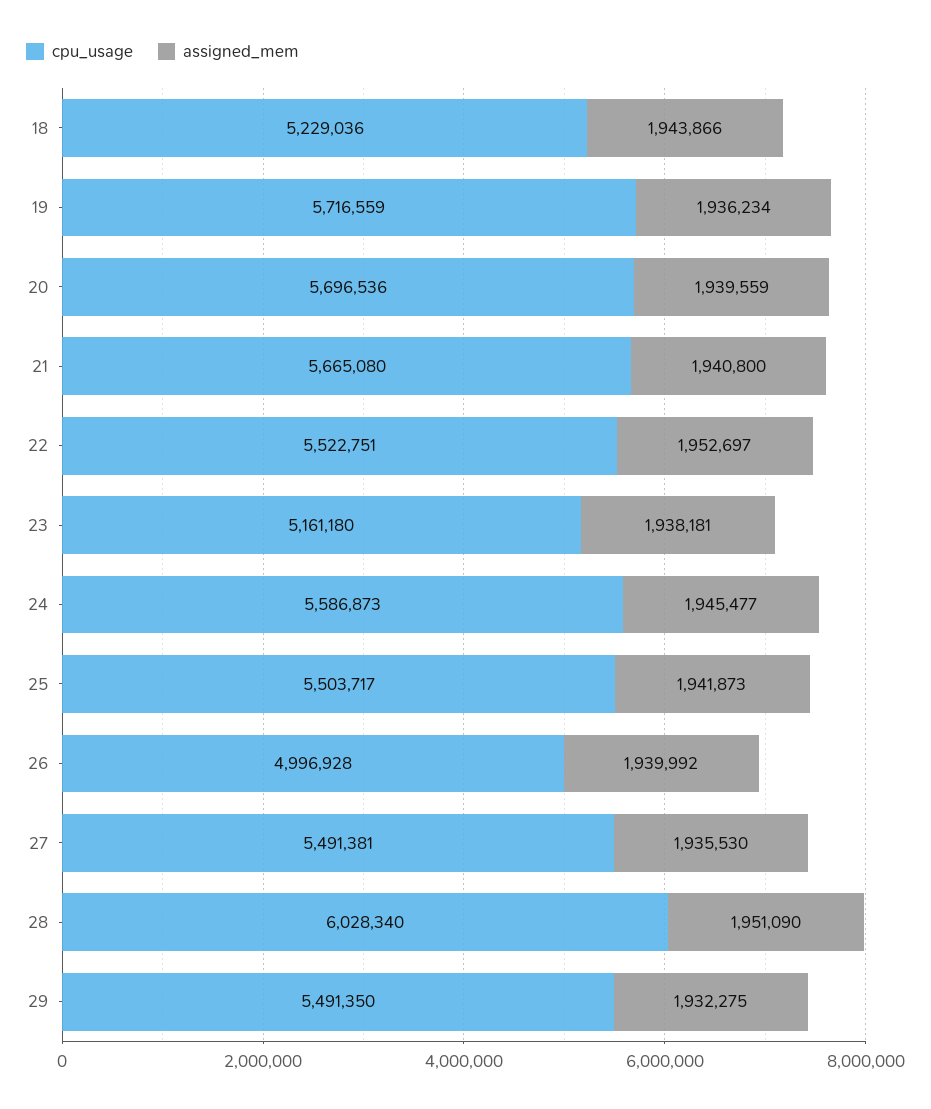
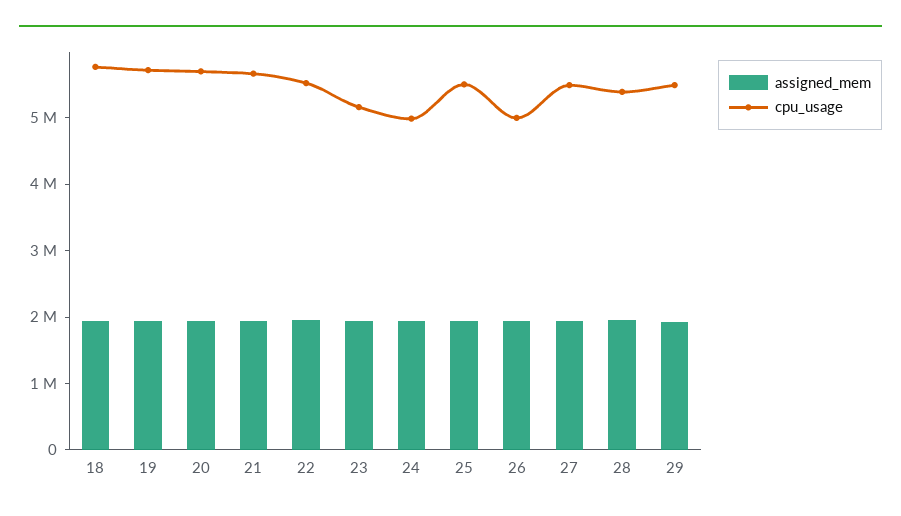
  {
    "cpu_usage": {
-     "18": 5229036,
+     "18": 5800000,
      "19": 5716559,
      "20": 5696536,
      "21": 5665080,
      "22": 5522751,
      "23": 5161180,
-     "24": 5586873,
+     "24": 5000000,
      "25": 5503717,
      "26": 4996928,
      "27": 5491381,
-     "28": 6028340,
+     "28": 5400000,
      "29": 5491350
    },
    "assigned_mem": {
      "18": 1943866,
      "19": 1936234,
      "20": 1939559,
      "21": 1940800,
      "22": 1952697,
      "23": 1938181,
      "24": 1945477,
      "25": 1941873,
      "26": 1939992,
      "27": 1935530,
      "28": 1951090,
      "29": 1932275
    }
  }

